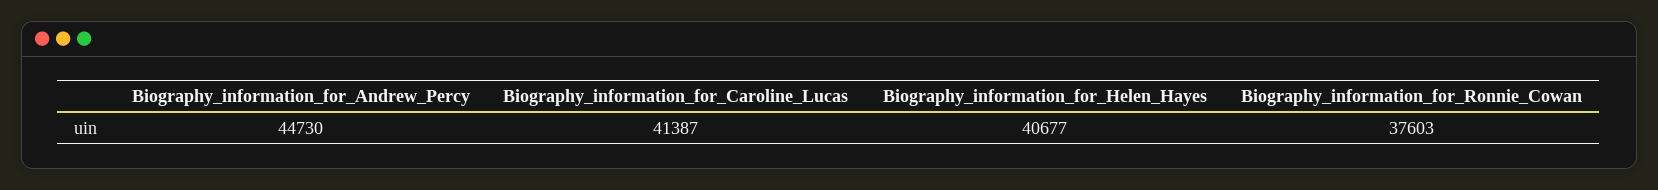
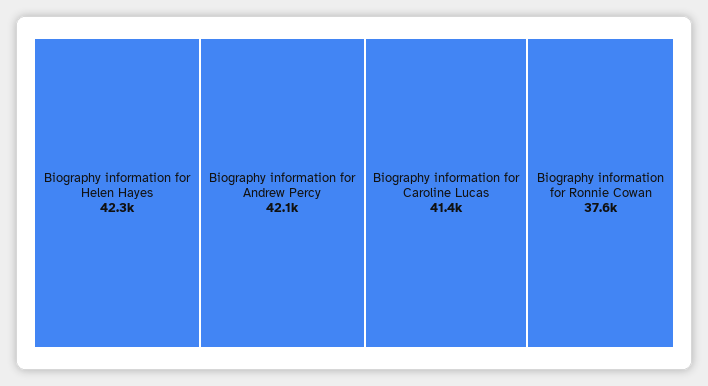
  {
-   "Biography_information_for_Andrew_Percy": 44730,
+   "Biography_information_for_Andrew_Percy": 42100,
    "Biography_information_for_Caroline_Lucas": 41387,
-   "Biography_information_for_Helen_Hayes": 40677,
+   "Biography_information_for_Helen_Hayes": 42300,
    "Biography_information_for_Ronnie_Cowan": 37603
  }

